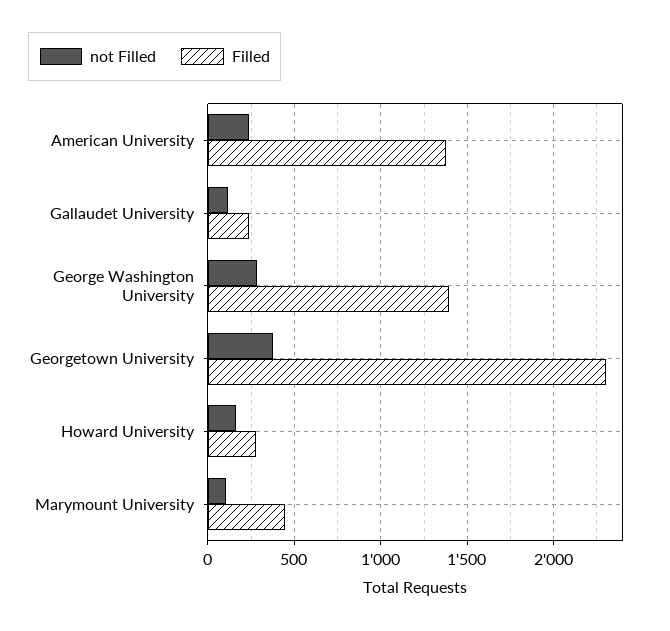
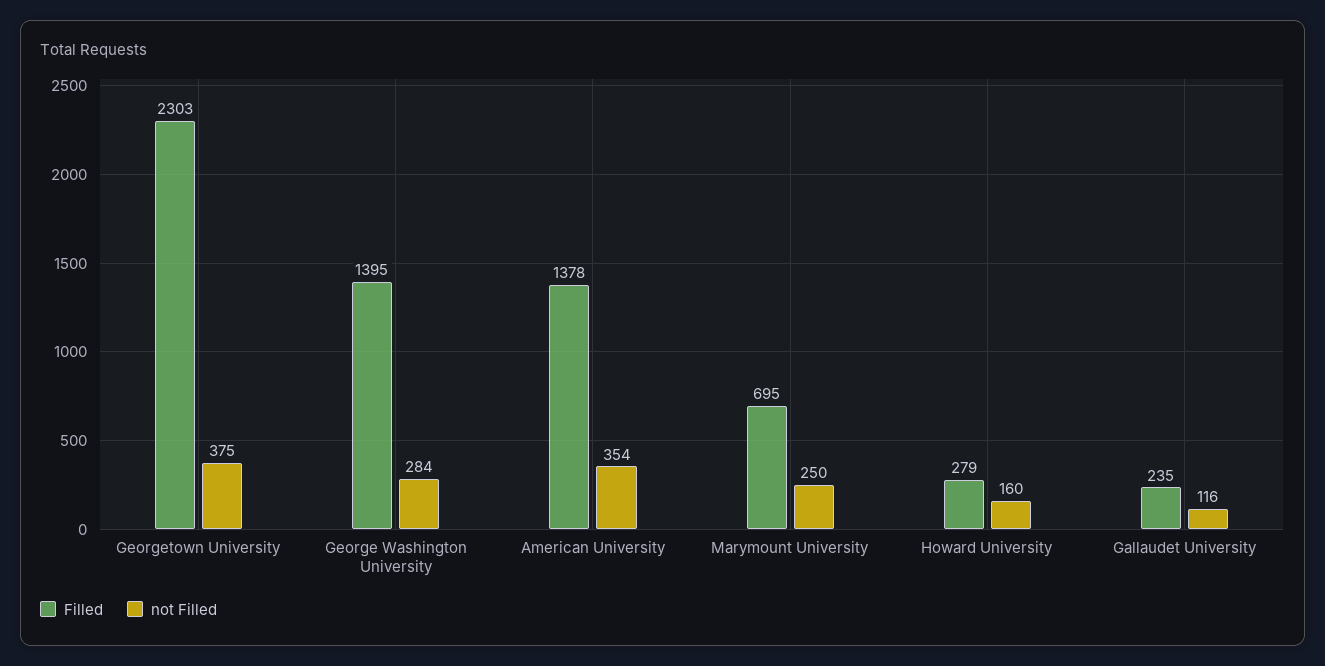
  {
    "not Filled": {
-     "American University": 250,
+     "American University": 354,
      "Gallaudet University": 116,
      "George Washington University": 284,
      "Georgetown University": 375,
      "Howard University": 160,
-     "Marymount University": 100
+     "Marymount University": 250
    },
    "Filled": {
      "American University": 1378,
      "Gallaudet University": 235,
      "George Washington University": 1395,
      "Georgetown University": 2303,
      "Howard University": 279,
-     "Marymount University": 450
+     "Marymount University": 695
    }
  }

